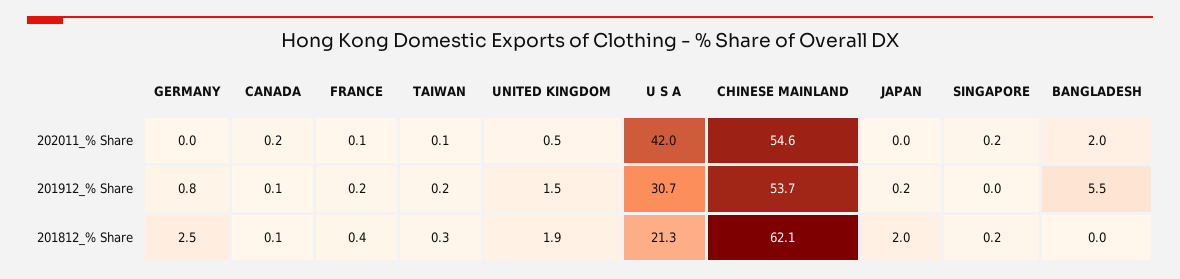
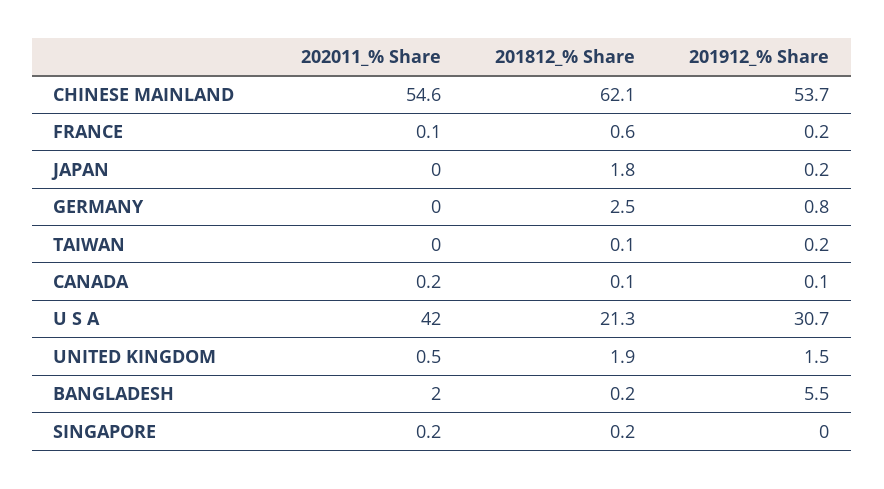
  {
    "GERMANY": {
      "202011_% Share": 0,
      "201912_% Share": 0.8,
      "201812_% Share": 2.5
    },
    "CANADA": {
      "202011_% Share": 0.2,
      "201912_% Share": 0.1,
      "201812_% Share": 0.1
    },
    "FRANCE": {
      "202011_% Share": 0.1,
      "201912_% Share": 0.2,
-     "201812_% Share": 0.4
+     "201812_% Share": 0.6
    },
    "TAIWAN": {
-     "202011_% Share": 0.1,
+     "202011_% Share": 0,
      "201912_% Share": 0.2,
-     "201812_% Share": 0.3
+     "201812_% Share": 0.1
    },
    "UNITED KINGDOM": {
      "202011_% Share": 0.5,
      "201912_% Share": 1.5,
      "201812_% Share": 1.9
    },
    "U S A": {
      "202011_% Share": 42,
      "201912_% Share": 30.7,
      "201812_% Share": 21.3
    },
    "CHINESE MAINLAND": {
      "202011_% Share": 54.6,
      "201912_% Share": 53.7,
      "201812_% Share": 62.1
    },
    "JAPAN": {
      "202011_% Share": 0,
      "201912_% Share": 0.2,
-     "201812_% Share": 2
+     "201812_% Share": 1.8
    },
    "SINGAPORE": {
      "202011_% Share": 0.2,
      "201912_% Share": 0,
      "201812_% Share": 0.2
    },
    "BANGLADESH": {
      "202011_% Share": 2,
      "201912_% Share": 5.5,
-     "201812_% Share": 0
+     "201812_% Share": 0.2
    }
  }

